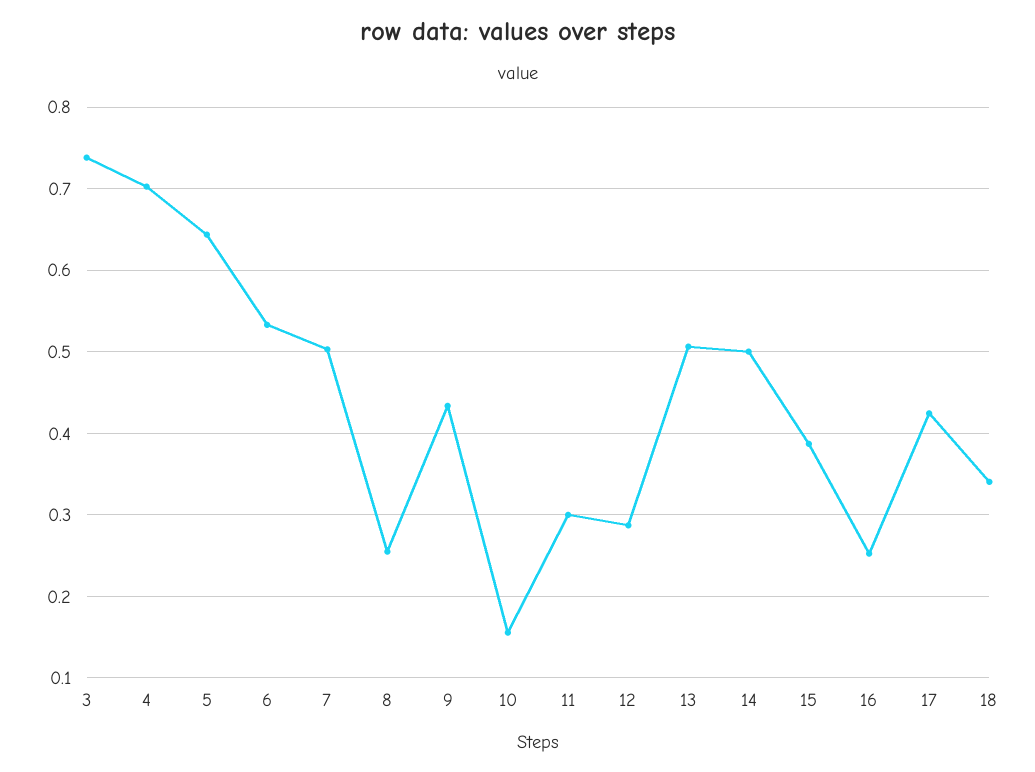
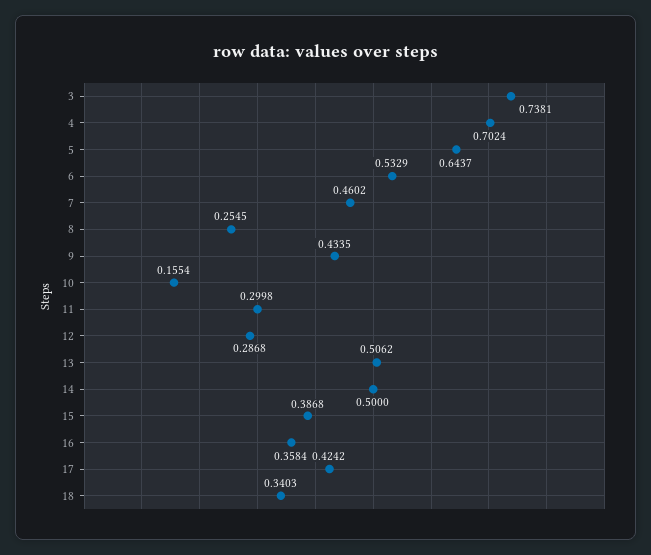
  {
    "3": 0.7381,
    "4": 0.7024,
    "5": 0.6437,
    "6": 0.5329,
-   "7": 0.5,
+   "7": 0.4602,
    "8": 0.2545,
    "9": 0.4335,
    "10": 0.1554,
    "11": 0.2998,
    "12": 0.2868,
    "13": 0.5062,
    "14": 0.5,
    "15": 0.3868,
-   "16": 0.25,
+   "16": 0.3584,
    "17": 0.4242,
    "18": 0.3403
  }

